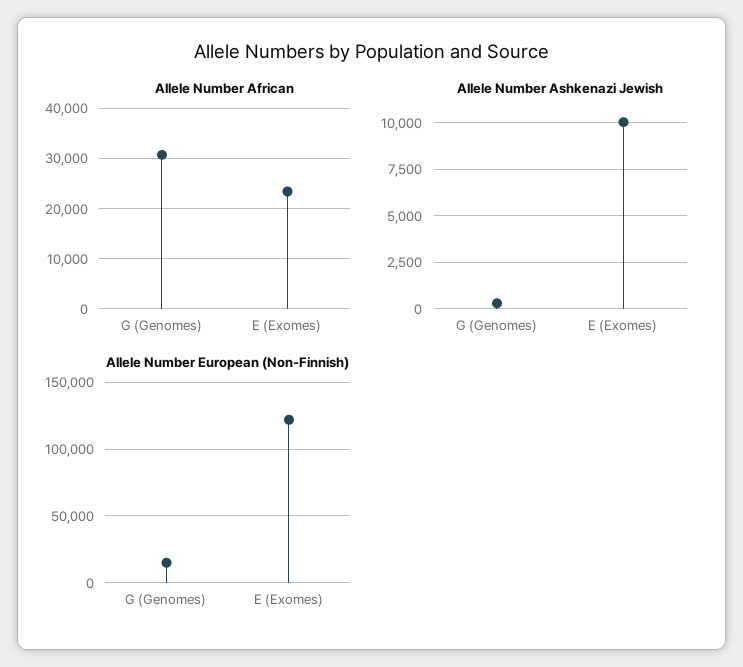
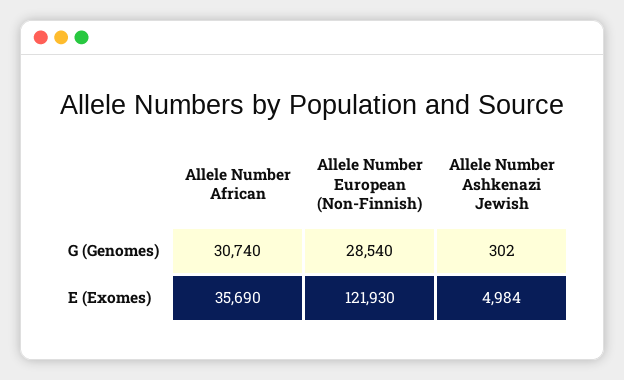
  {
    "Allele Number African": {
      "G (Genomes)": 30740,
-     "E (Exomes)": 24000
+     "E (Exomes)": 35690
    },
    "Allele Number Ashkenazi Jewish": {
      "G (Genomes)": 302,
-     "E (Exomes)": 10000
+     "E (Exomes)": 4984
    },
    "Allele Number European (Non-Finnish)": {
-     "G (Genomes)": 15000,
+     "G (Genomes)": 28540,
      "E (Exomes)": 121930
    }
  }

